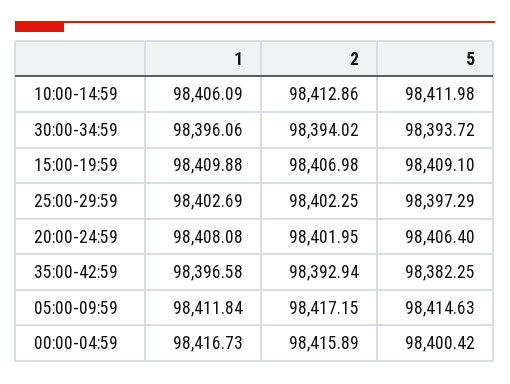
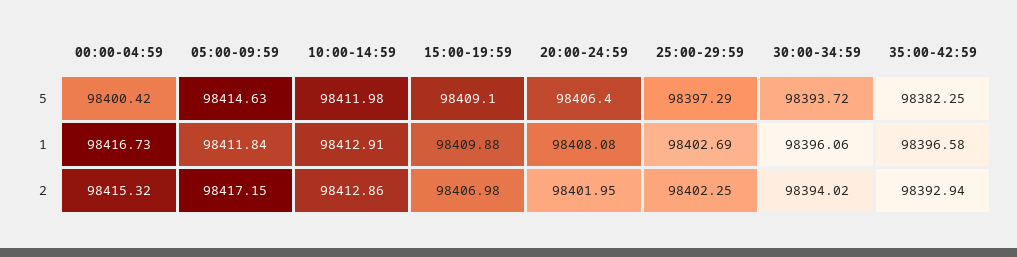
  {
    "1": {
-     "10:00-14:59": 98406.09,
+     "10:00-14:59": 98412.91,
      "30:00-34:59": 98396.06,
      "15:00-19:59": 98409.88,
      "25:00-29:59": 98402.69,
      "20:00-24:59": 98408.08,
      "35:00-42:59": 98396.58,
      "05:00-09:59": 98411.84,
      "00:00-04:59": 98416.73
    },
    "2": {
      "10:00-14:59": 98412.86,
      "30:00-34:59": 98394.02,
      "15:00-19:59": 98406.98,
      "25:00-29:59": 98402.25,
      "20:00-24:59": 98401.95,
      "35:00-42:59": 98392.94,
      "05:00-09:59": 98417.15,
-     "00:00-04:59": 98415.89
+     "00:00-04:59": 98415.32
    },
    "5": {
      "10:00-14:59": 98411.98,
      "30:00-34:59": 98393.72,
      "15:00-19:59": 98409.1,
      "25:00-29:59": 98397.29,
      "20:00-24:59": 98406.4,
      "35:00-42:59": 98382.25,
      "05:00-09:59": 98414.63,
      "00:00-04:59": 98400.42
    }
  }

